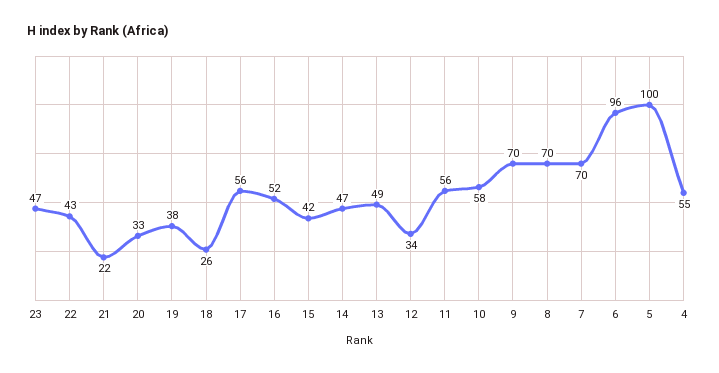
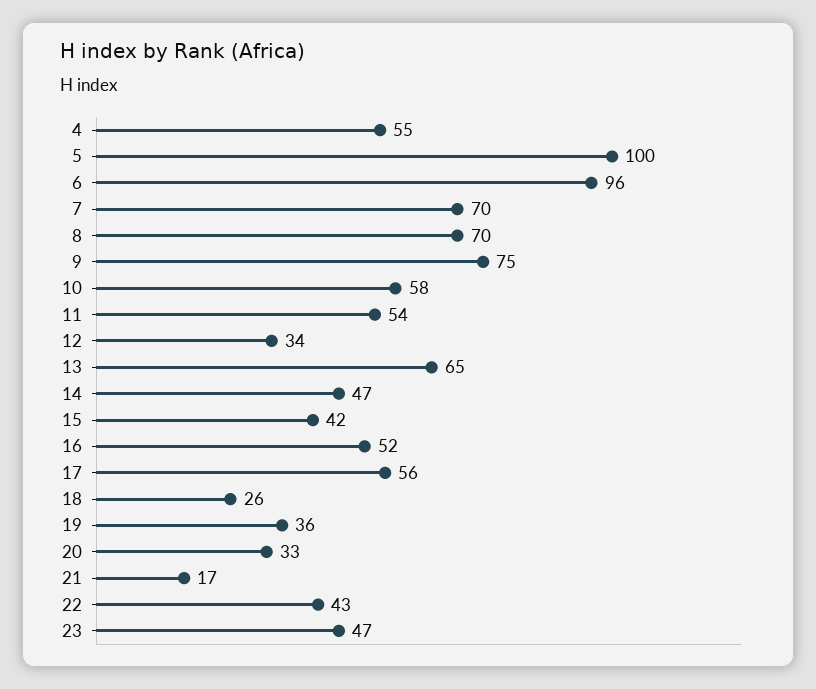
  {
    "23": 47,
    "22": 43,
-   "21": 22,
+   "21": 17,
    "20": 33,
-   "19": 38,
+   "19": 36,
    "18": 26,
    "17": 56,
    "16": 52,
    "15": 42,
    "14": 47,
-   "13": 49,
+   "13": 65,
    "12": 34,
-   "11": 56,
+   "11": 54,
    "10": 58,
-   "9": 70,
+   "9": 75,
    "8": 70,
    "7": 70,
    "6": 96,
    "5": 100,
    "4": 55
  }

